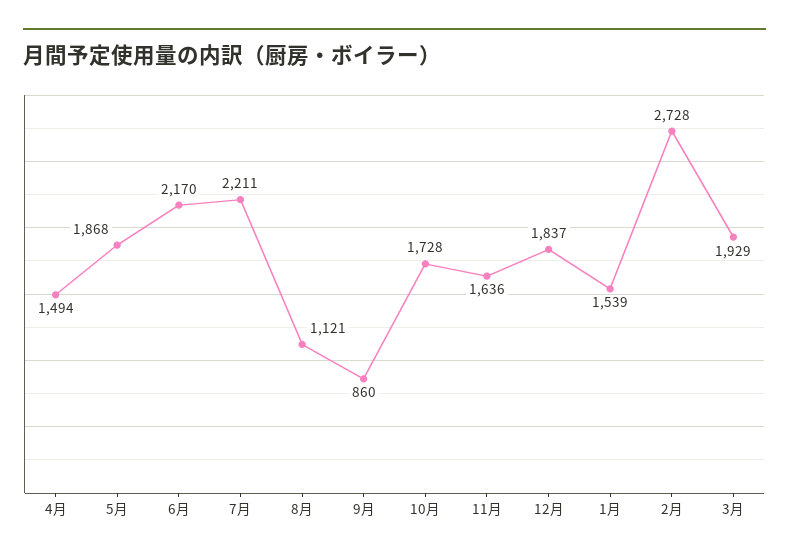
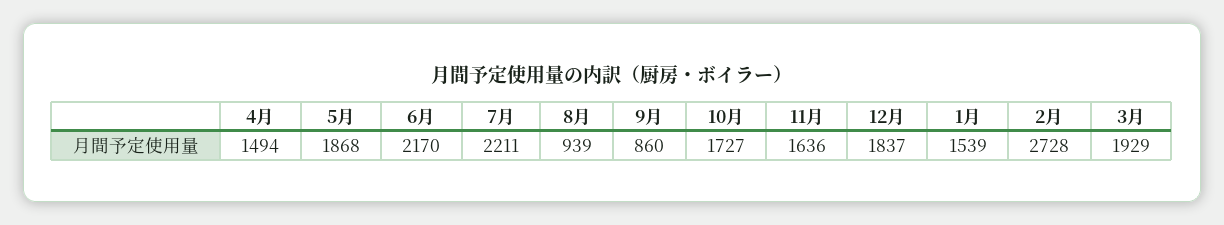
  {
    "4月": 1494,
    "5月": 1868,
    "6月": 2170,
    "7月": 2211,
-   "8月": 1121,
+   "8月": 939,
    "9月": 860,
-   "10月": 1728,
+   "10月": 1727,
    "11月": 1636,
    "12月": 1837,
    "1月": 1539,
    "2月": 2728,
    "3月": 1929
  }

